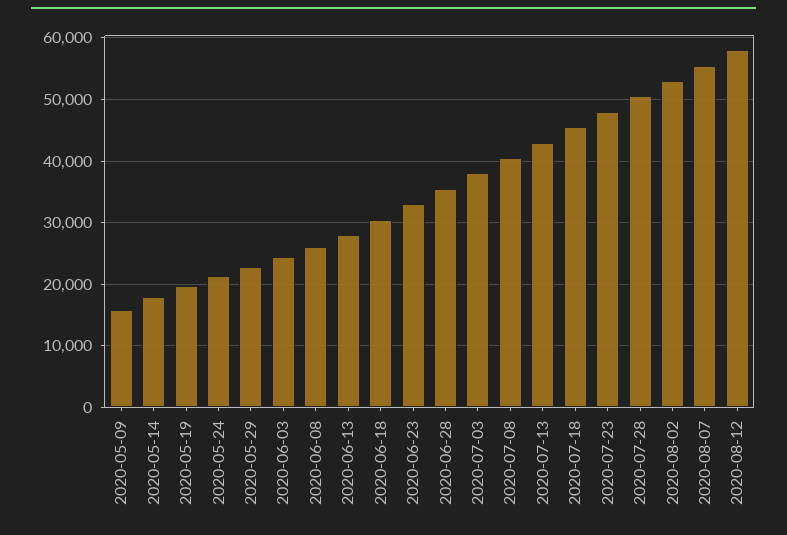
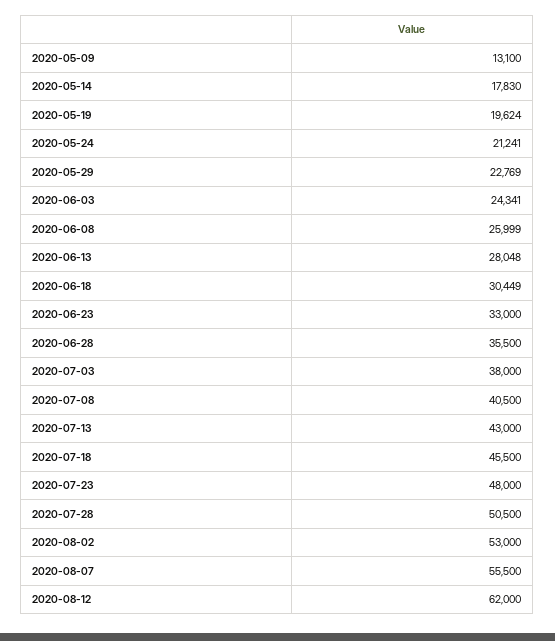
  {
-   "2020-05-09": 16000,
+   "2020-05-09": 13100,
    "2020-05-14": 17830,
    "2020-05-19": 19624,
    "2020-05-24": 21241,
    "2020-05-29": 22769,
    "2020-06-03": 24341,
    "2020-06-08": 25999,
    "2020-06-13": 28048,
    "2020-06-18": 30449,
    "2020-06-23": 33000,
    "2020-06-28": 35500,
    "2020-07-03": 38000,
    "2020-07-08": 40500,
    "2020-07-13": 43000,
    "2020-07-18": 45500,
    "2020-07-23": 48000,
    "2020-07-28": 50500,
    "2020-08-02": 53000,
    "2020-08-07": 55500,
-   "2020-08-12": 58000
+   "2020-08-12": 62000
  }

